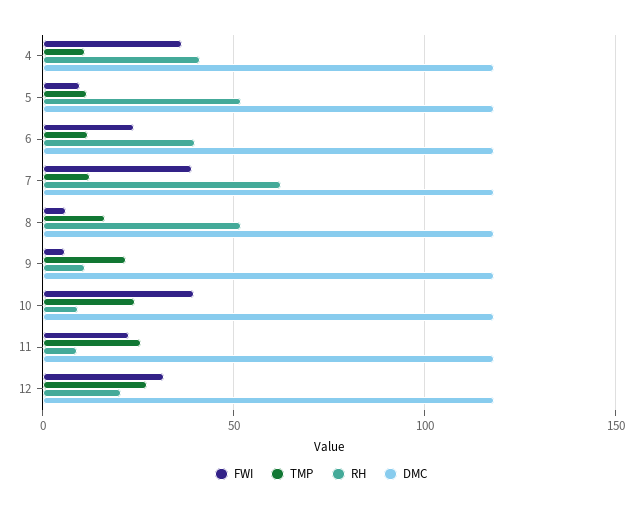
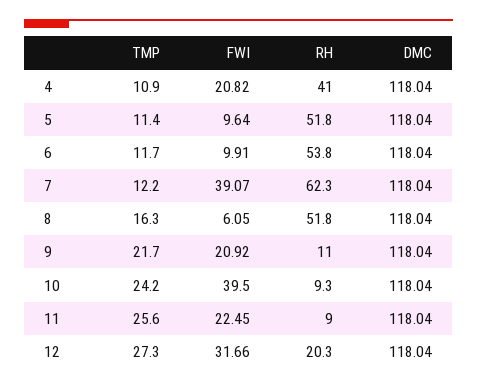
  {
    "FWI": {
-     "4": 35,
+     "4": 20.82,
      "5": 9.64,
-     "6": 25,
+     "6": 9.91,
      "7": 39.07,
      "8": 6.05,
-     "9": 5,
+     "9": 20.92,
      "10": 39.5,
      "11": 22.45,
      "12": 31.66
    },
    "TMP": {
      "4": 10.9,
      "5": 11.4,
      "6": 11.7,
      "7": 12.2,
      "8": 16.3,
      "9": 21.7,
      "10": 24.2,
      "11": 25.6,
      "12": 27.3
    },
    "RH": {
      "4": 41,
      "5": 51.8,
-     "6": 40,
+     "6": 53.8,
      "7": 62.3,
      "8": 51.8,
      "9": 11,
      "10": 9.3,
      "11": 9,
      "12": 20.3
    },
    "DMC": {
      "4": 118.04,
      "5": 118.04,
      "6": 118.04,
      "7": 118.04,
      "8": 118.04,
      "9": 118.04,
      "10": 118.04,
      "11": 118.04,
      "12": 118.04
    }
  }

